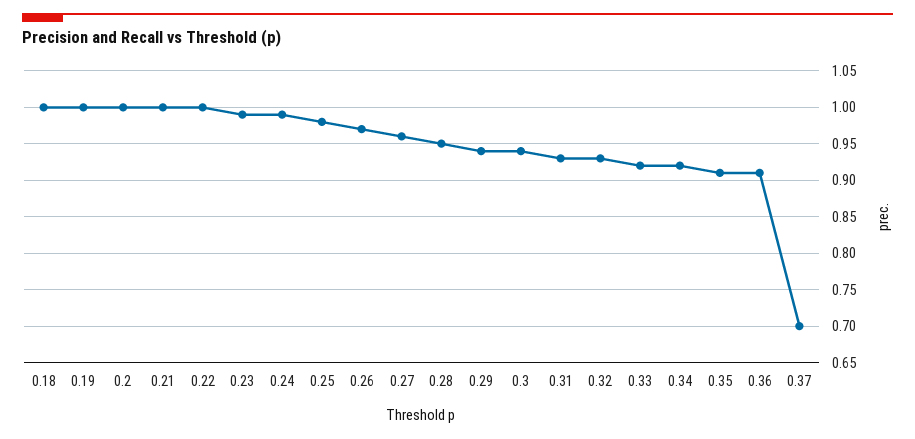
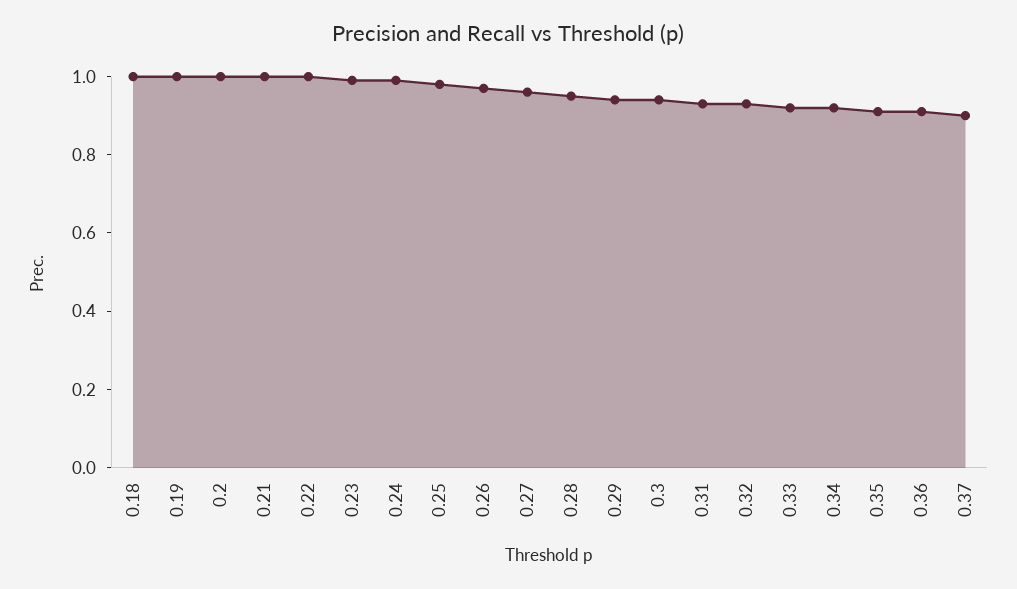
  {
    "0.18": 1,
    "0.19": 1,
    "0.2": 1,
    "0.21": 1,
    "0.22": 1,
    "0.23": 0.99,
    "0.24": 0.99,
    "0.25": 0.98,
    "0.26": 0.97,
    "0.27": 0.96,
    "0.28": 0.95,
    "0.29": 0.94,
    "0.3": 0.94,
    "0.31": 0.93,
    "0.32": 0.93,
    "0.33": 0.92,
    "0.34": 0.92,
    "0.35": 0.91,
    "0.36": 0.91,
-   "0.37": 0.7
+   "0.37": 0.9
  }

